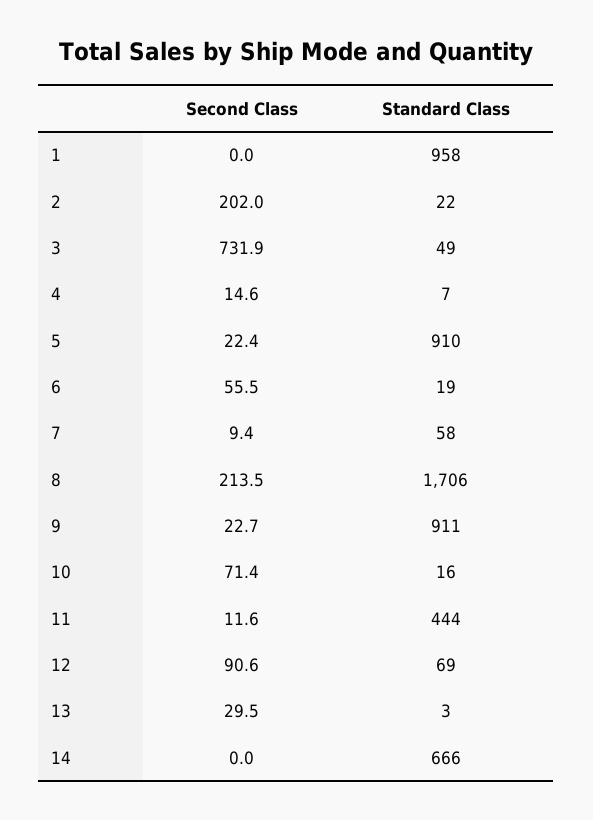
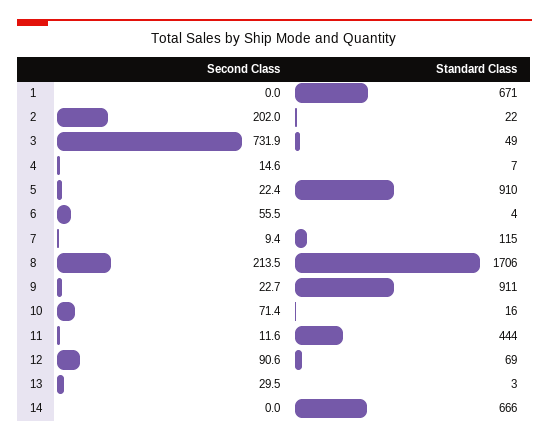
  {
    "Second Class": {
      "1": 0,
      "2": 202,
      "3": 731.9,
      "4": 14.6,
      "5": 22.4,
      "6": 55.5,
      "7": 9.4,
      "8": 213.5,
      "9": 22.7,
      "10": 71.4,
      "11": 11.6,
      "12": 90.6,
      "13": 29.5,
      "14": 0
    },
    "Standard Class": {
-     "1": 958,
+     "1": 671,
      "2": 22,
      "3": 49,
      "4": 7,
      "5": 910,
-     "6": 19,
+     "6": 4,
-     "7": 58,
+     "7": 115,
      "8": 1706,
      "9": 911,
      "10": 16,
      "11": 444,
      "12": 69,
      "13": 3,
      "14": 666
    }
  }

